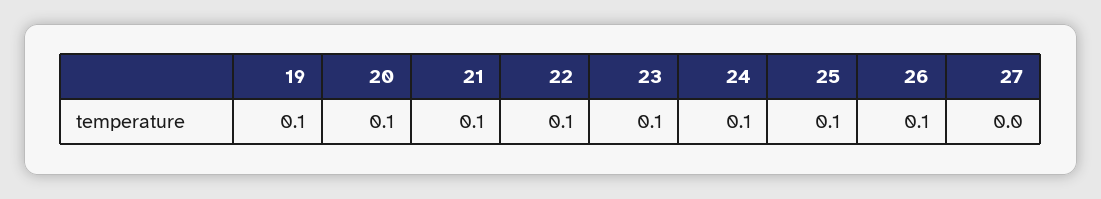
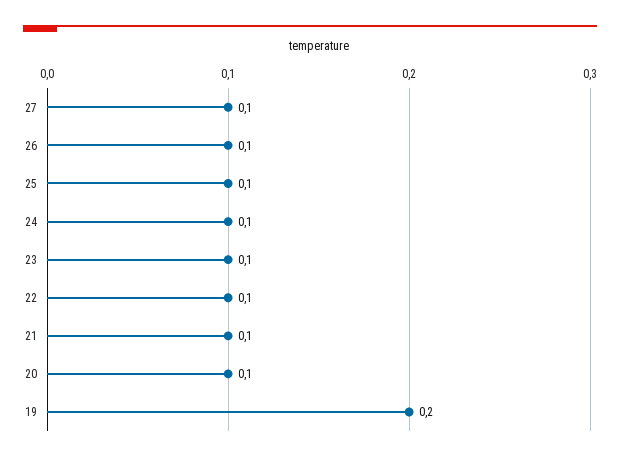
  {
-   "19": 0.1,
+   "19": 0.2,
    "20": 0.1,
    "21": 0.1,
    "22": 0.1,
    "23": 0.1,
    "24": 0.1,
    "25": 0.1,
    "26": 0.1,
-   "27": 0
+   "27": 0.1
  }

